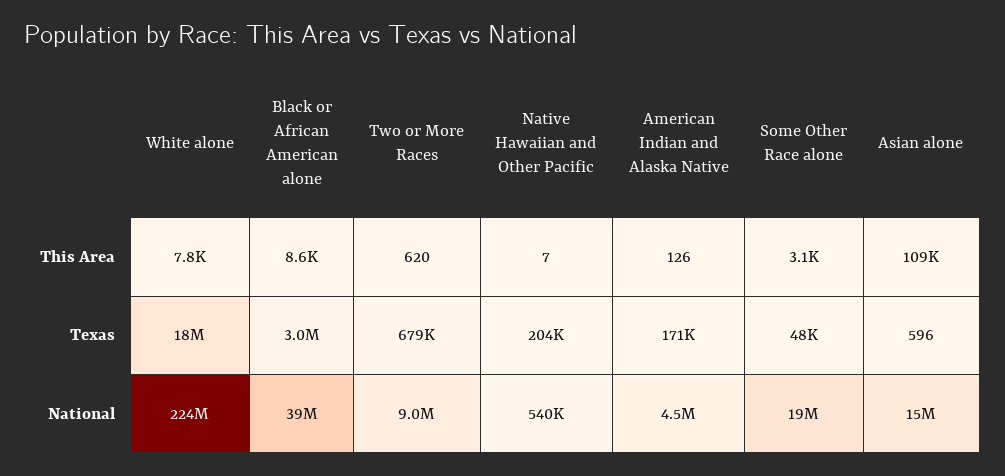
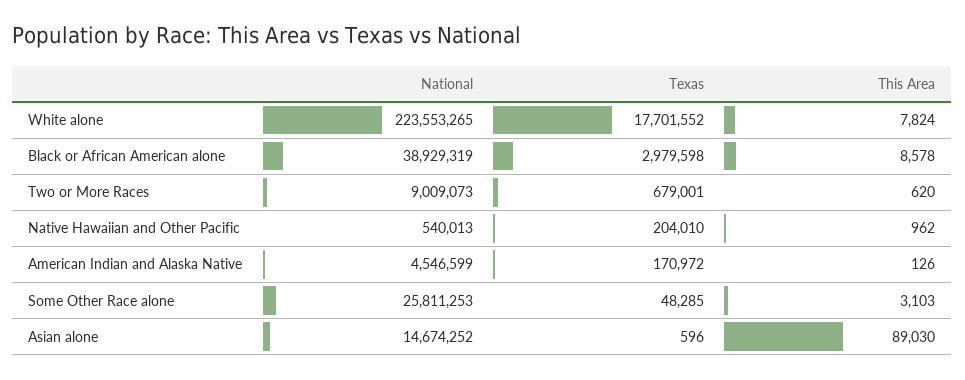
  {
    "White alone": {
      "This Area": 7824,
      "Texas": 17701552,
      "National": 223553265
    },
    "Black or African American alone": {
      "This Area": 8578,
      "Texas": 2979598,
      "National": 38929319
    },
    "Two or More Races": {
      "This Area": 620,
      "Texas": 679001,
      "National": 9009073
    },
    "Native Hawaiian and Other Pacific": {
-     "This Area": 7,
+     "This Area": 962,
      "Texas": 204010,
      "National": 540013
    },
    "American Indian and Alaska Native": {
      "This Area": 126,
      "Texas": 170972,
      "National": 4546599
    },
    "Some Other Race alone": {
      "This Area": 3103,
      "Texas": 48285,
-     "National": 19000000
+     "National": 25811253
    },
    "Asian alone": {
-     "This Area": 109000,
+     "This Area": 89030,
      "Texas": 596,
      "National": 14674252
    }
  }

